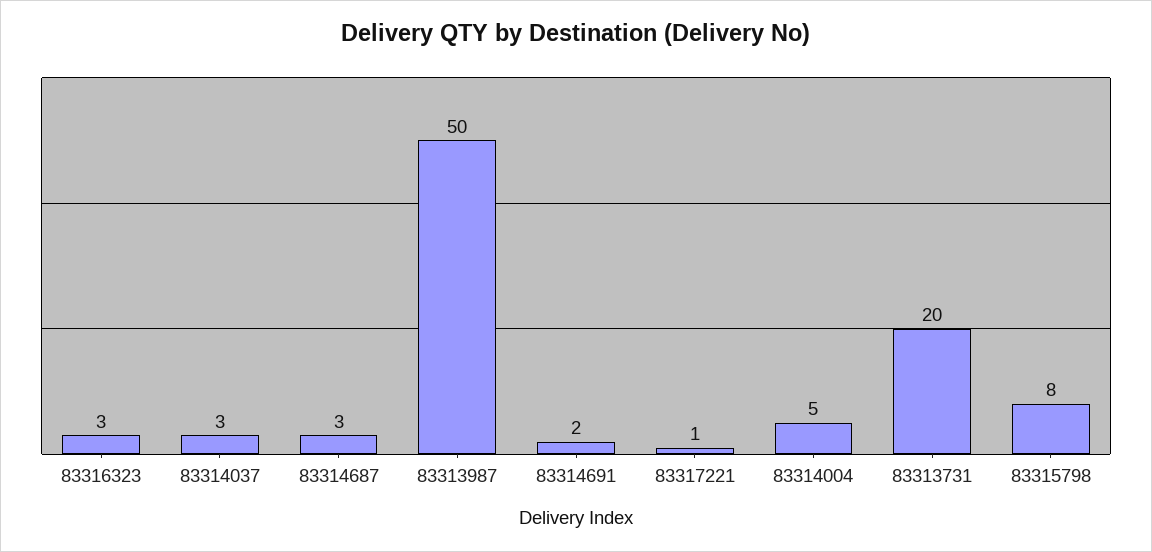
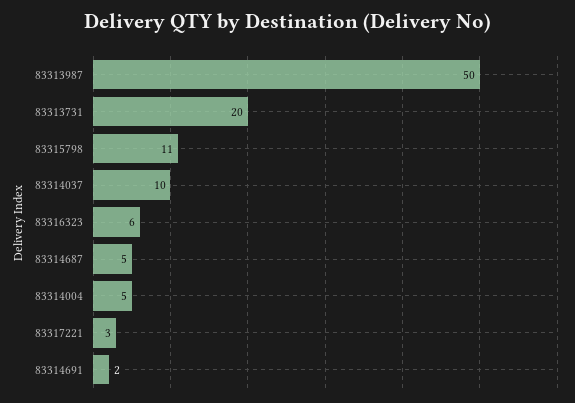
  {
-   "83316323": 3,
+   "83316323": 6,
-   "83314037": 3,
+   "83314037": 10,
-   "83314687": 3,
+   "83314687": 5,
    "83313987": 50,
    "83314691": 2,
-   "83317221": 1,
+   "83317221": 3,
    "83314004": 5,
    "83313731": 20,
-   "83315798": 8
+   "83315798": 11
  }

